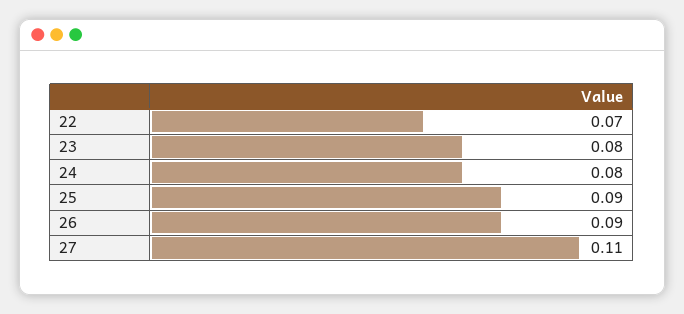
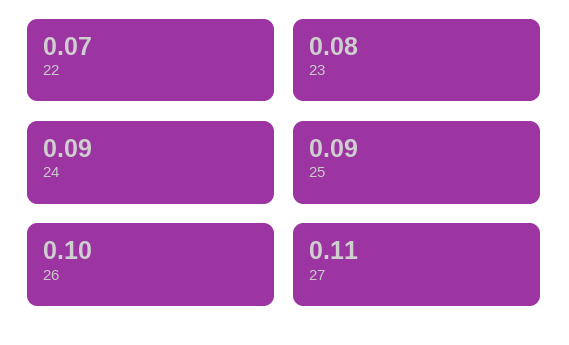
  {
    "22": 0.07,
    "23": 0.08,
-   "24": 0.08,
+   "24": 0.09,
    "25": 0.09,
-   "26": 0.09,
+   "26": 0.1,
    "27": 0.11
  }

